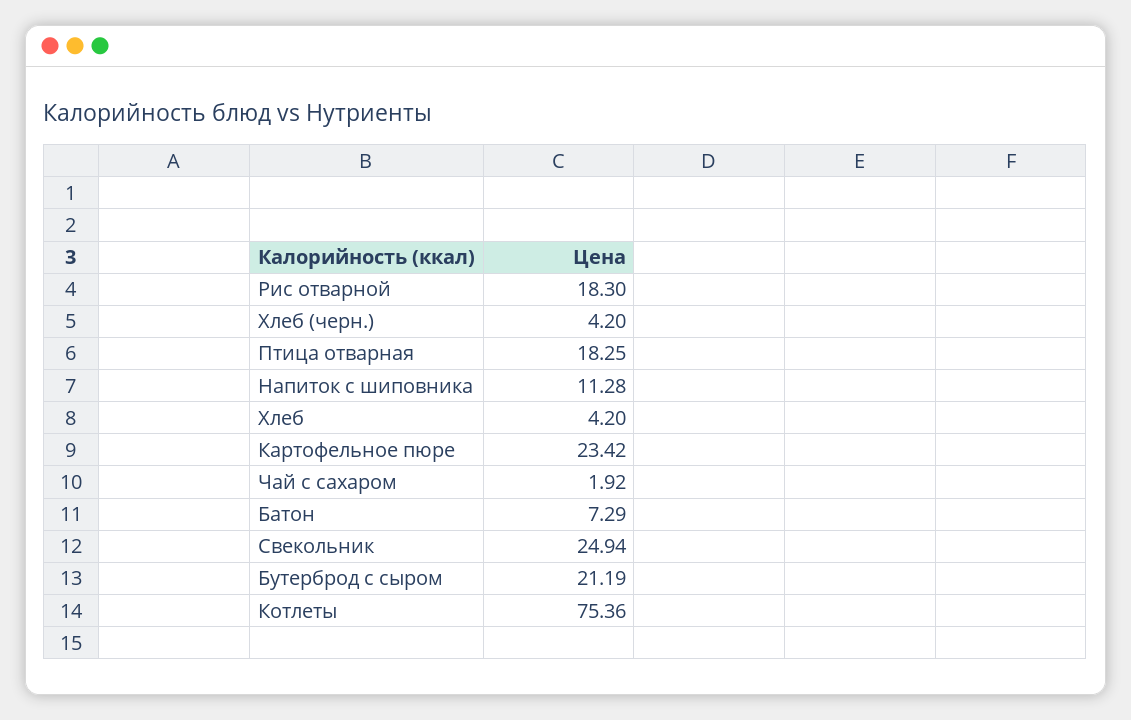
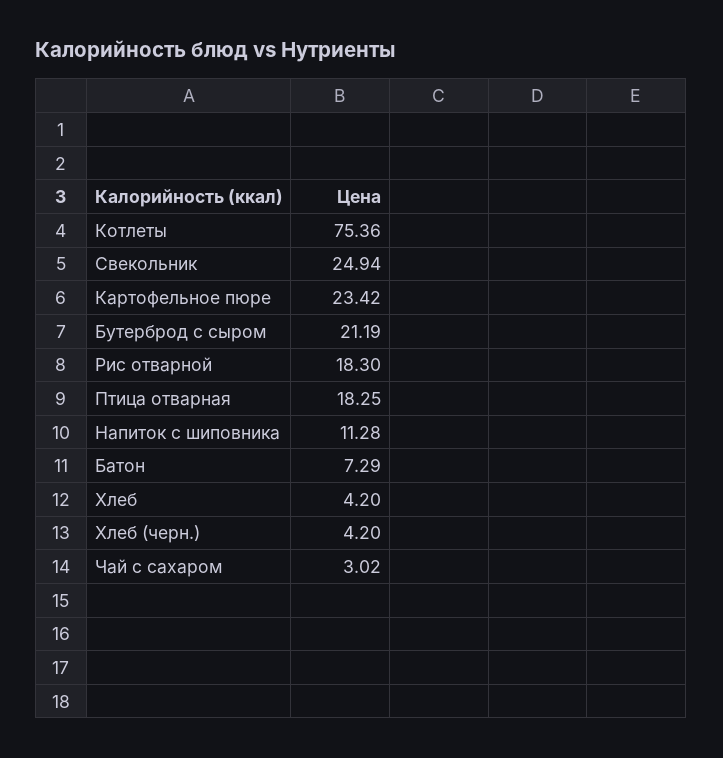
  {
    "Рис отварной": 18.3,
    "Хлеб (черн.)": 4.2,
    "Птица отварная": 18.25,
    "Напиток с шиповника": 11.28,
    "Хлеб": 4.2,
    "Картофельное пюре": 23.42,
-   "Чай с сахаром": 1.92,
+   "Чай с сахаром": 3.02,
    "Батон": 7.29,
    "Свекольник": 24.94,
    "Бутерброд с сыром": 21.19,
    "Котлеты": 75.36
  }

